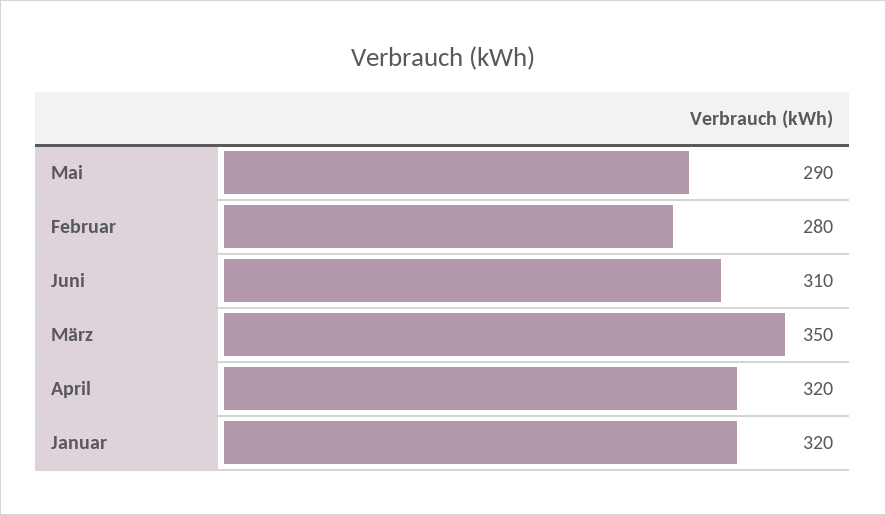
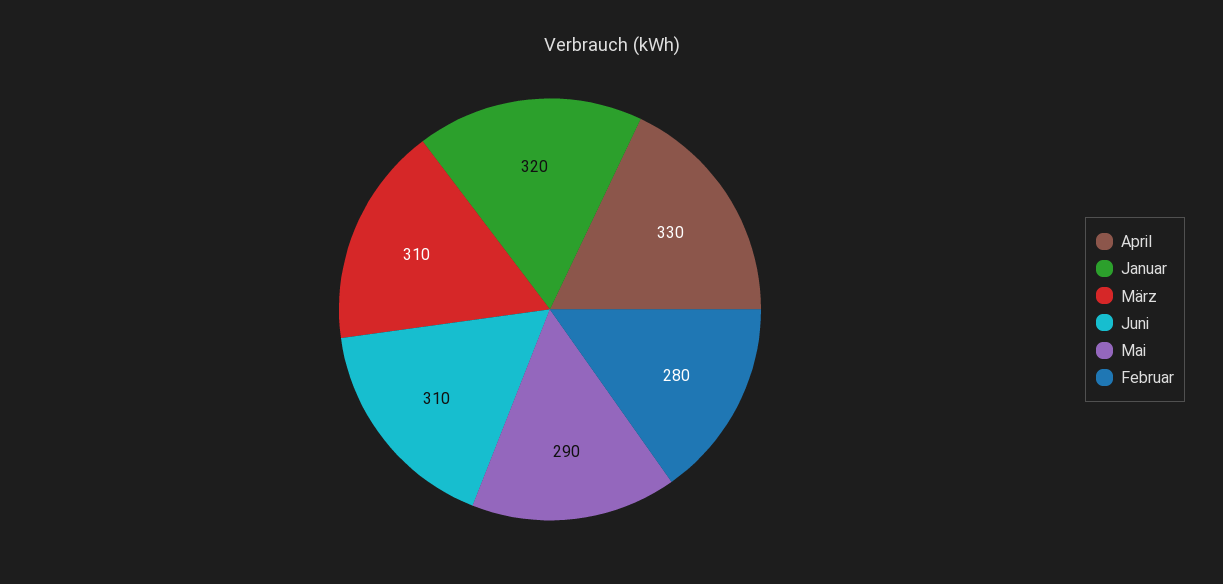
  {
    "Mai": 290,
    "Februar": 280,
    "Juni": 310,
-   "März": 350,
+   "März": 310,
-   "April": 320,
+   "April": 330,
    "Januar": 320
  }

